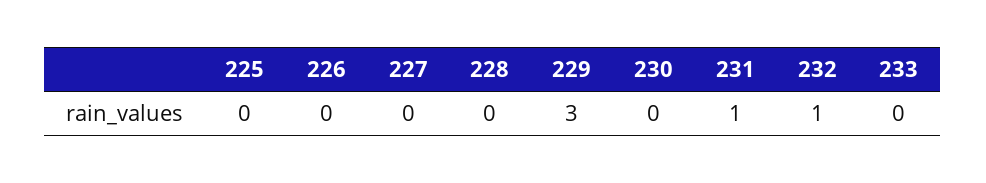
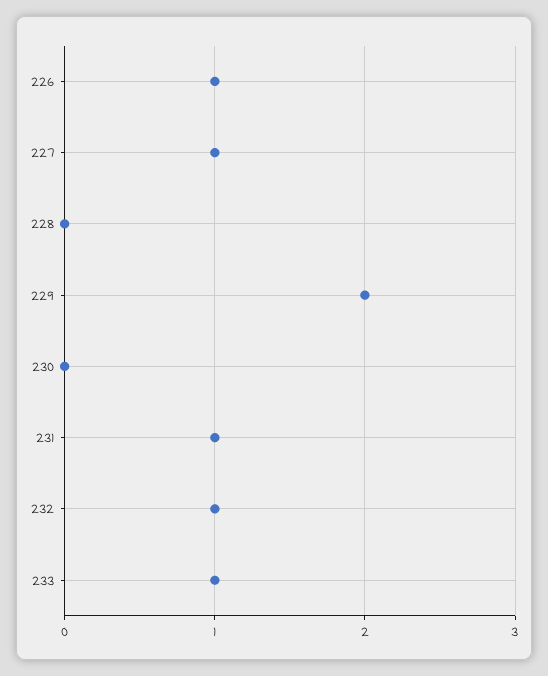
  {
-   "225": 0,
-   "226": 0,
+   "226": 1,
-   "227": 0,
+   "227": 1,
    "228": 0,
-   "229": 3,
+   "229": 2,
    "230": 0,
    "231": 1,
    "232": 1,
-   "233": 0
+   "233": 1
  }

